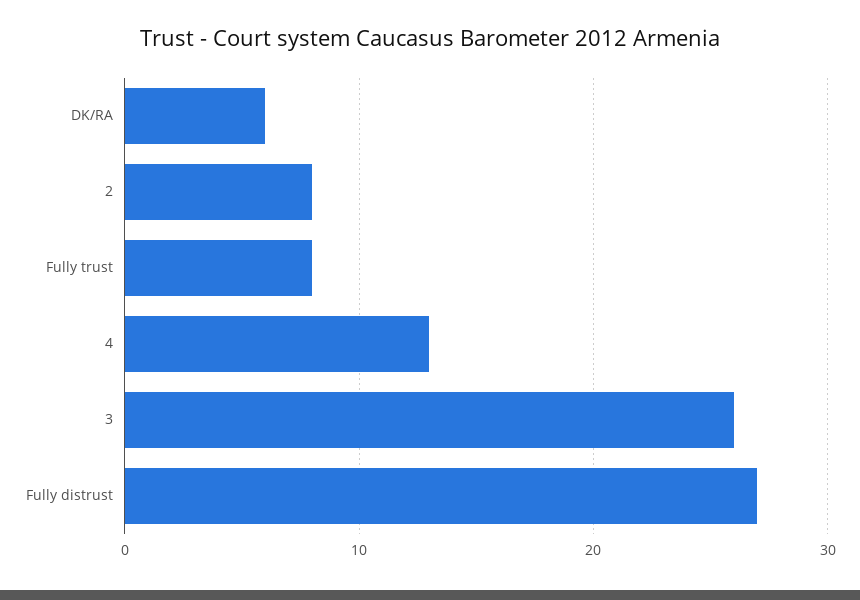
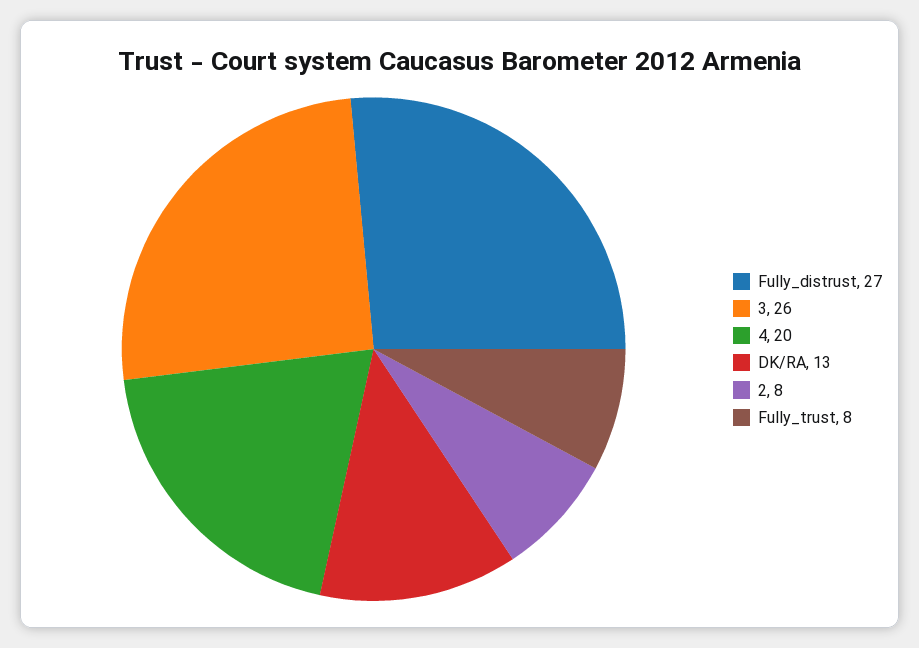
  {
-   "DK/RA": 6,
+   "DK/RA": 13,
    "2": 8,
    "Fully trust": 8,
-   "4": 13,
+   "4": 20,
    "3": 26,
    "Fully distrust": 27
  }

